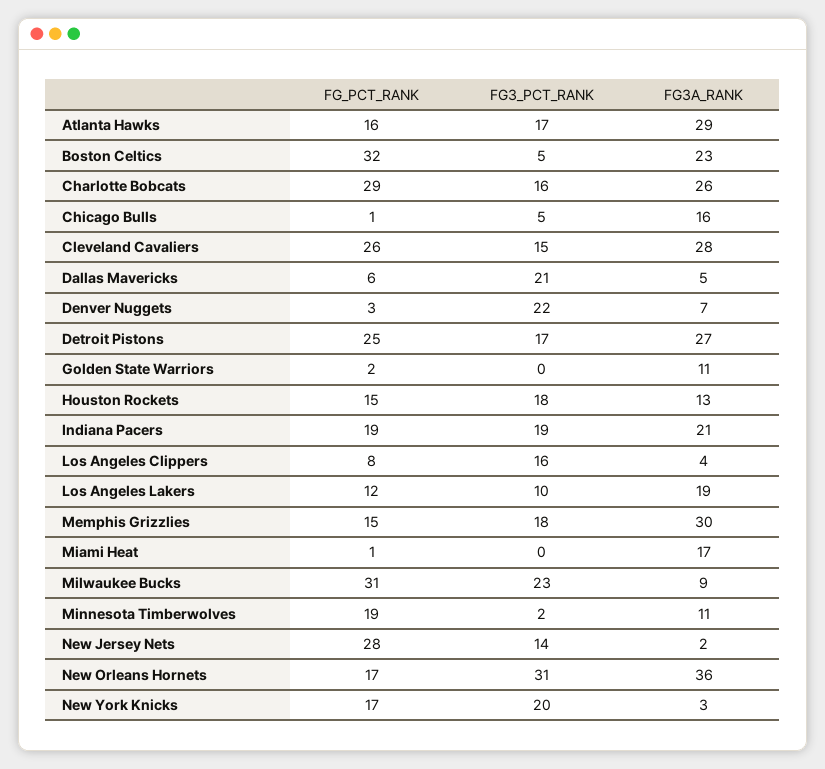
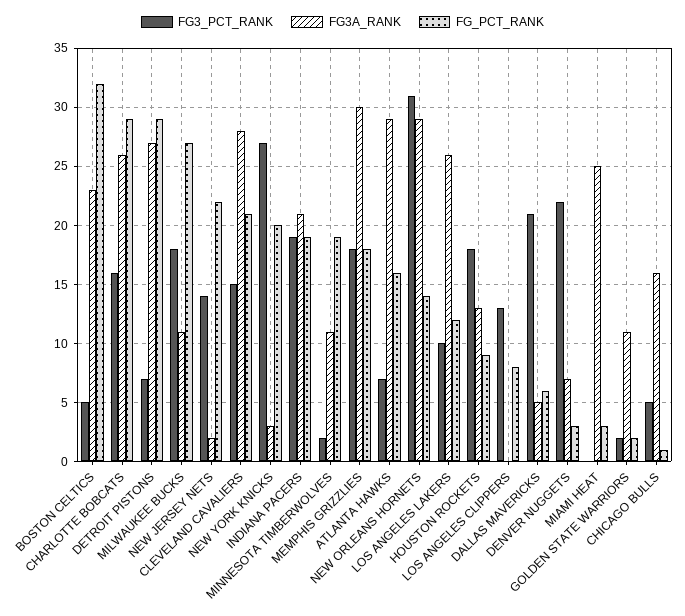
  {
    "FG_PCT_RANK": {
      "Atlanta Hawks": 16,
      "Boston Celtics": 32,
      "Charlotte Bobcats": 29,
      "Chicago Bulls": 1,
-     "Cleveland Cavaliers": 26,
+     "Cleveland Cavaliers": 21,
      "Dallas Mavericks": 6,
      "Denver Nuggets": 3,
-     "Detroit Pistons": 25,
+     "Detroit Pistons": 29,
      "Golden State Warriors": 2,
-     "Houston Rockets": 15,
+     "Houston Rockets": 9,
      "Indiana Pacers": 19,
      "Los Angeles Clippers": 8,
      "Los Angeles Lakers": 12,
-     "Memphis Grizzlies": 15,
+     "Memphis Grizzlies": 18,
-     "Miami Heat": 1,
+     "Miami Heat": 3,
-     "Milwaukee Bucks": 31,
+     "Milwaukee Bucks": 27,
      "Minnesota Timberwolves": 19,
-     "New Jersey Nets": 28,
+     "New Jersey Nets": 22,
-     "New Orleans Hornets": 17,
+     "New Orleans Hornets": 14,
-     "New York Knicks": 17
+     "New York Knicks": 20
    },
    "FG3_PCT_RANK": {
-     "Atlanta Hawks": 17,
+     "Atlanta Hawks": 7,
      "Boston Celtics": 5,
      "Charlotte Bobcats": 16,
      "Chicago Bulls": 5,
      "Cleveland Cavaliers": 15,
      "Dallas Mavericks": 21,
      "Denver Nuggets": 22,
-     "Detroit Pistons": 17,
+     "Detroit Pistons": 7,
-     "Golden State Warriors": 0,
+     "Golden State Warriors": 2,
      "Houston Rockets": 18,
      "Indiana Pacers": 19,
-     "Los Angeles Clippers": 16,
+     "Los Angeles Clippers": 13,
      "Los Angeles Lakers": 10,
      "Memphis Grizzlies": 18,
      "Miami Heat": 0,
-     "Milwaukee Bucks": 23,
+     "Milwaukee Bucks": 18,
      "Minnesota Timberwolves": 2,
      "New Jersey Nets": 14,
      "New Orleans Hornets": 31,
-     "New York Knicks": 20
+     "New York Knicks": 27
    },
    "FG3A_RANK": {
      "Atlanta Hawks": 29,
      "Boston Celtics": 23,
      "Charlotte Bobcats": 26,
      "Chicago Bulls": 16,
      "Cleveland Cavaliers": 28,
      "Dallas Mavericks": 5,
      "Denver Nuggets": 7,
      "Detroit Pistons": 27,
      "Golden State Warriors": 11,
      "Houston Rockets": 13,
      "Indiana Pacers": 21,
-     "Los Angeles Clippers": 4,
+     "Los Angeles Clippers": 0,
-     "Los Angeles Lakers": 19,
+     "Los Angeles Lakers": 26,
      "Memphis Grizzlies": 30,
-     "Miami Heat": 17,
+     "Miami Heat": 25,
-     "Milwaukee Bucks": 9,
+     "Milwaukee Bucks": 11,
      "Minnesota Timberwolves": 11,
      "New Jersey Nets": 2,
-     "New Orleans Hornets": 36,
+     "New Orleans Hornets": 29,
      "New York Knicks": 3
    }
  }

